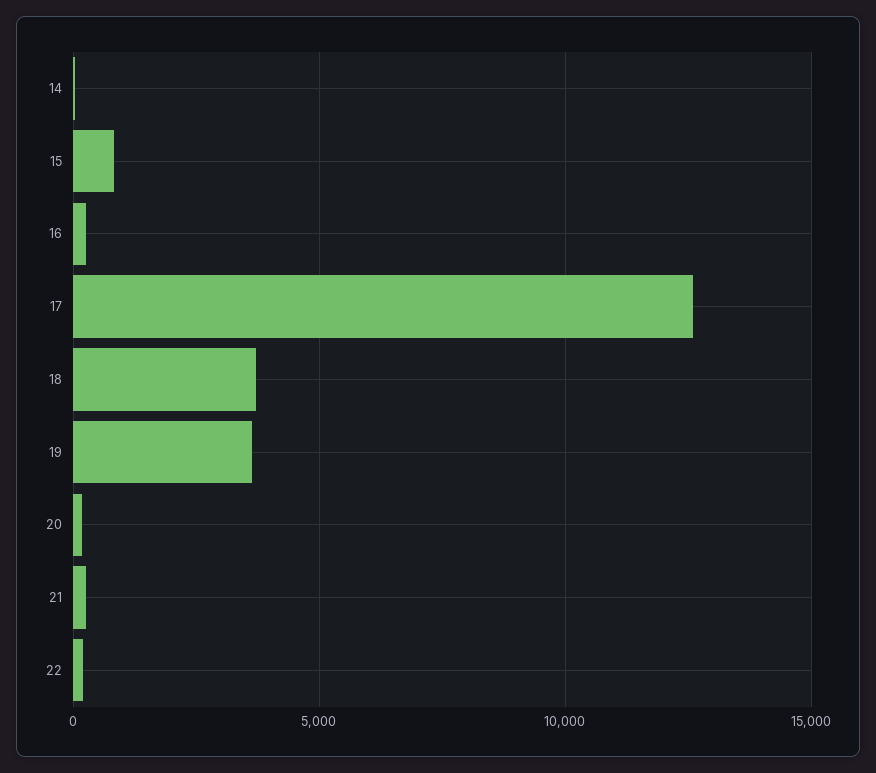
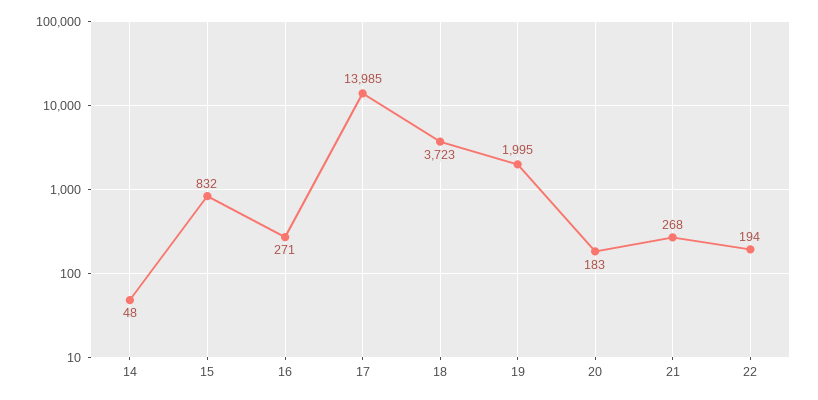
  {
    "14": 48,
    "15": 832,
    "16": 271,
-   "17": 12500,
+   "17": 13985,
    "18": 3723,
-   "19": 3500,
+   "19": 1995,
    "20": 183,
    "21": 268,
    "22": 194
  }

